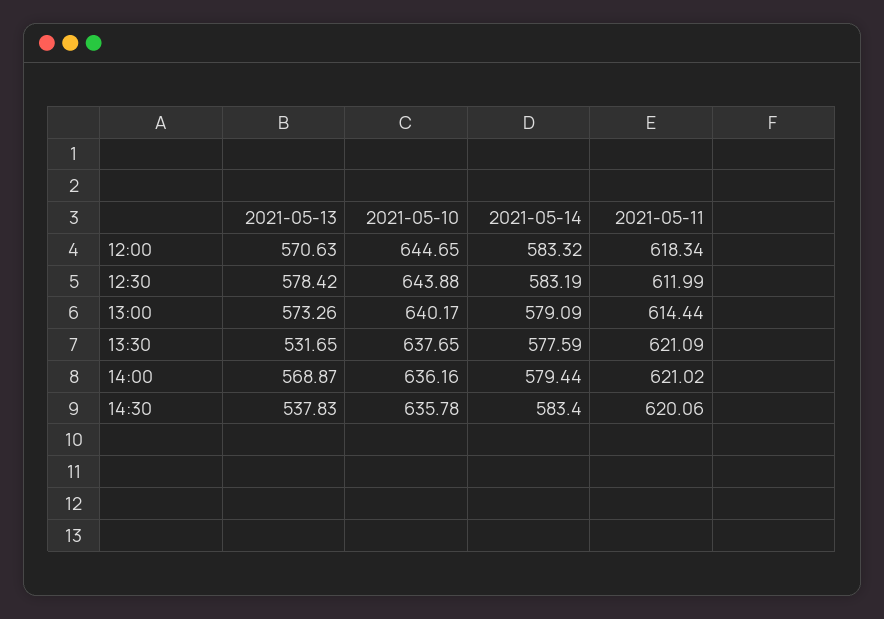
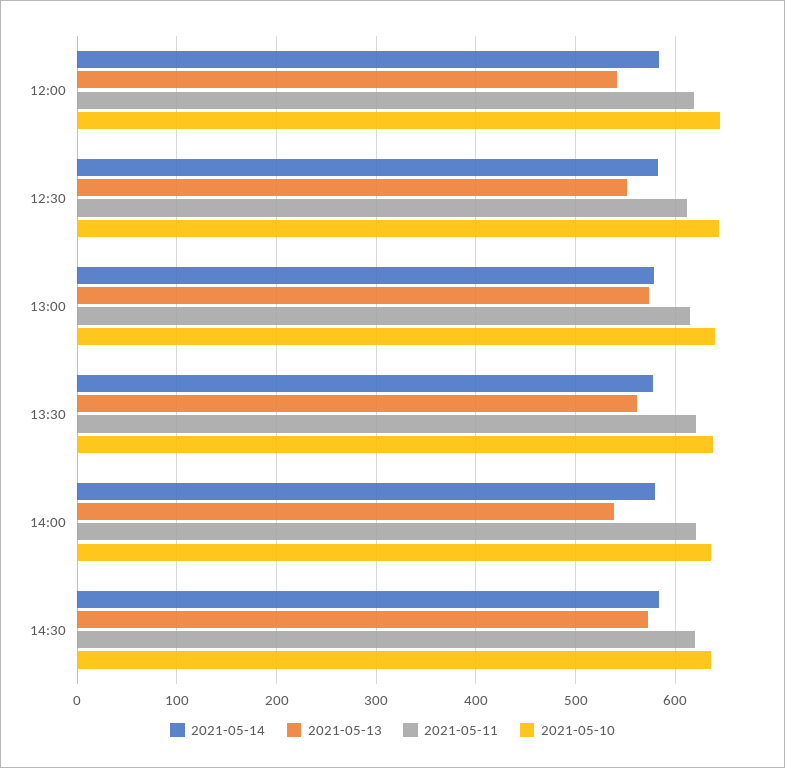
  {
    "2021-05-13": {
-     "12:00": 570.63,
+     "12:00": 540,
-     "12:30": 578.42,
+     "12:30": 550,
      "13:00": 573.26,
-     "13:30": 531.65,
+     "13:30": 560,
-     "14:00": 568.87,
+     "14:00": 540,
-     "14:30": 537.83
+     "14:30": 570
    },
    "2021-05-10": {
      "12:00": 644.65,
      "12:30": 643.88,
      "13:00": 640.17,
      "13:30": 637.65,
      "14:00": 636.16,
      "14:30": 635.78
    },
    "2021-05-14": {
      "12:00": 583.32,
      "12:30": 583.19,
      "13:00": 579.09,
      "13:30": 577.59,
      "14:00": 579.44,
      "14:30": 583.4
    },
    "2021-05-11": {
      "12:00": 618.34,
      "12:30": 611.99,
      "13:00": 614.44,
      "13:30": 621.09,
      "14:00": 621.02,
      "14:30": 620.06
    }
  }

